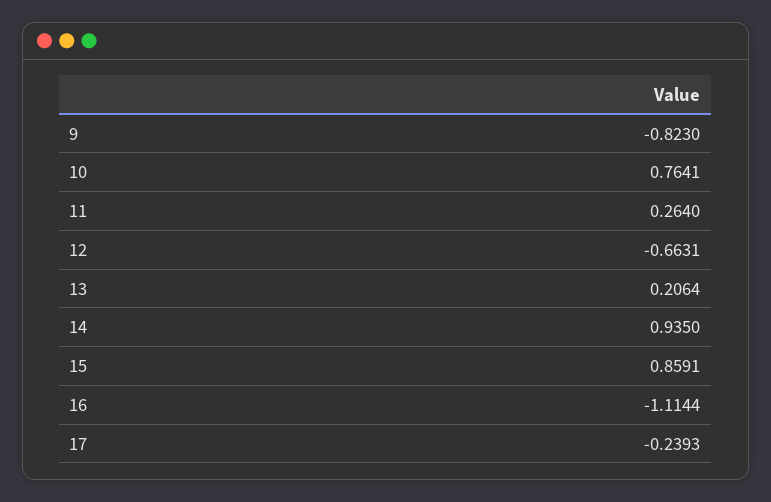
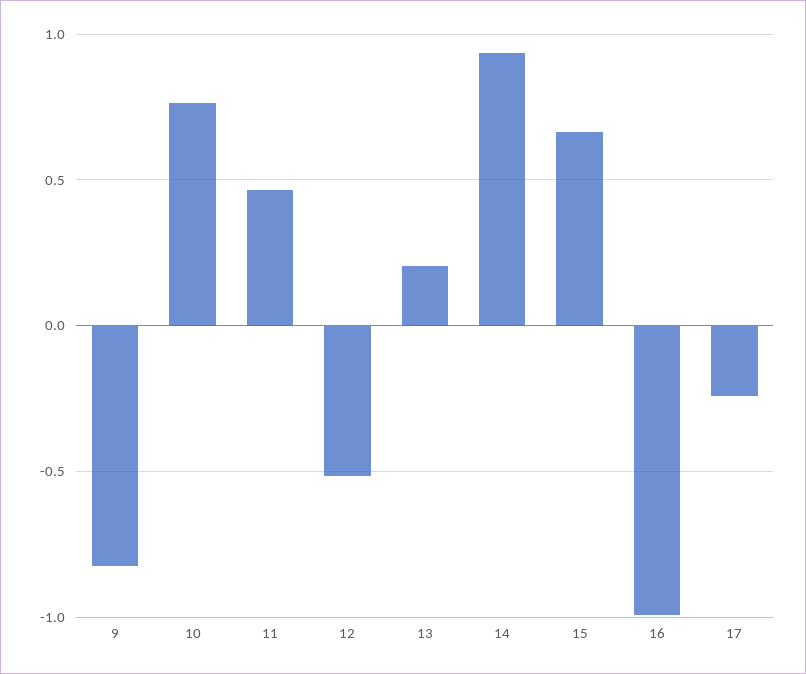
  {
    "9": -0.823,
    "10": 0.7641,
-   "11": 0.264,
+   "11": 0.45,
-   "12": -0.6631,
+   "12": -0.5,
    "13": 0.2064,
    "14": 0.935,
-   "15": 0.8591,
+   "15": 0.65,
-   "16": -1.1144,
+   "16": -1,
    "17": -0.2393
  }

